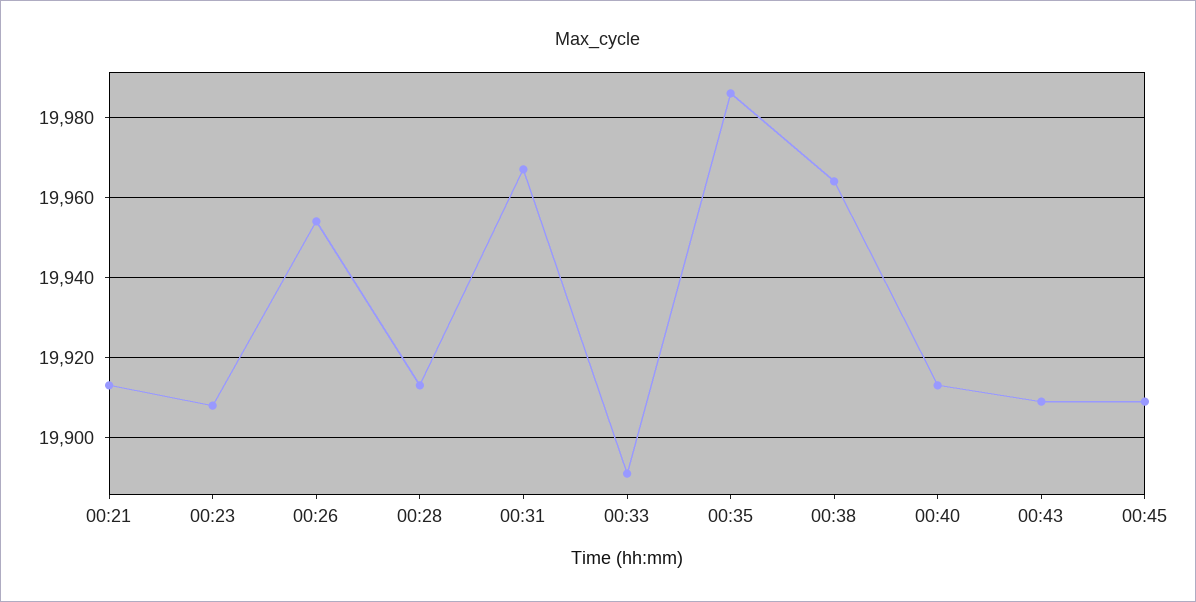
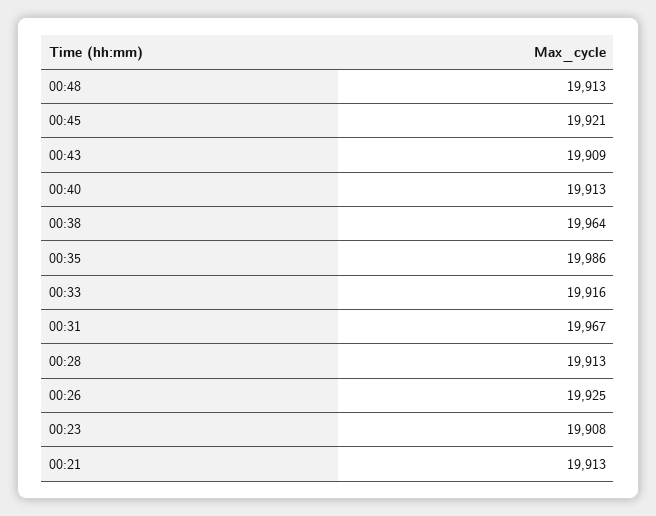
  {
    "00:21": 19913,
    "00:23": 19908,
-   "00:26": 19955,
+   "00:26": 19925,
    "00:28": 19913,
    "00:31": 19967,
-   "00:33": 19890,
+   "00:33": 19916,
    "00:35": 19986,
    "00:38": 19964,
    "00:40": 19913,
    "00:43": 19909,
-   "00:45": 19910
+   "00:45": 19921,
+   "00:48": 19913
  }

